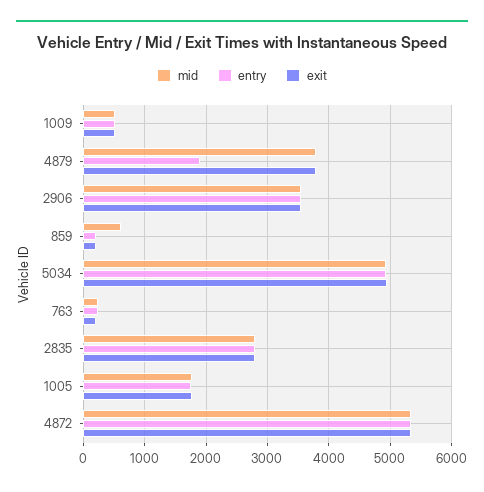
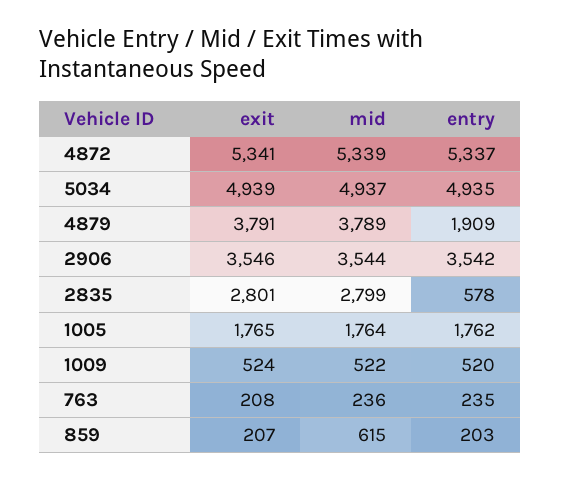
  {
    "mid": {
      "1009": 522,
      "4879": 3789,
      "2906": 3544,
      "859": 615,
      "5034": 4937,
      "763": 236,
      "2835": 2799,
      "1005": 1764,
      "4872": 5339
    },
    "entry": {
      "1009": 520,
      "4879": 1909,
      "2906": 3542,
      "859": 203,
      "5034": 4935,
      "763": 235,
-     "2835": 2800,
+     "2835": 578,
      "1005": 1762,
      "4872": 5337
    },
    "exit": {
      "1009": 524,
      "4879": 3791,
      "2906": 3546,
      "859": 207,
      "5034": 4939,
      "763": 208,
      "2835": 2801,
      "1005": 1765,
      "4872": 5341
    }
  }

